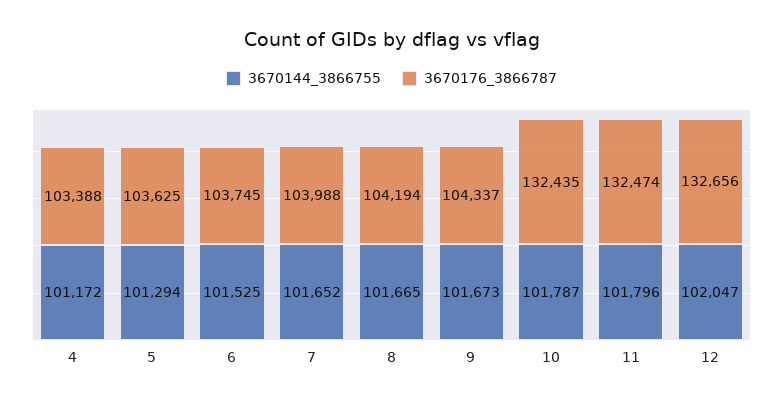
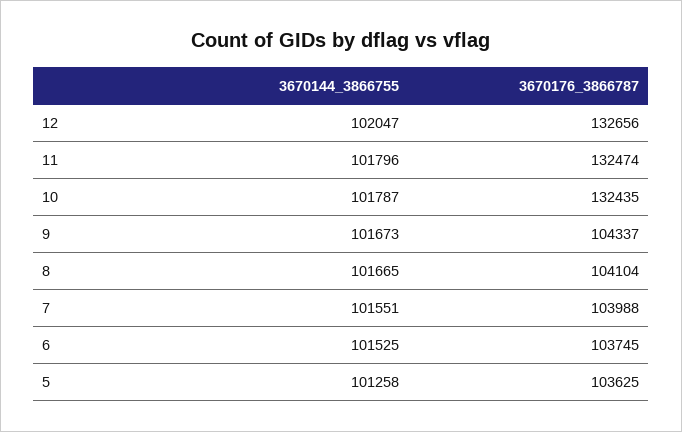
  {
    "3670144_3866755": {
-     "4": 101172,
-     "5": 101294,
+     "5": 101258,
      "6": 101525,
-     "7": 101652,
+     "7": 101551,
      "8": 101665,
      "9": 101673,
      "10": 101787,
      "11": 101796,
      "12": 102047
    },
    "3670176_3866787": {
-     "4": 103388,
      "5": 103625,
      "6": 103745,
      "7": 103988,
-     "8": 104194,
+     "8": 104104,
      "9": 104337,
      "10": 132435,
      "11": 132474,
      "12": 132656
    }
  }

